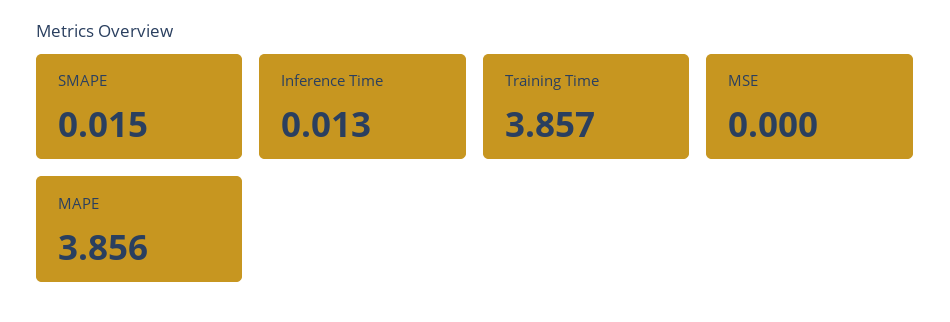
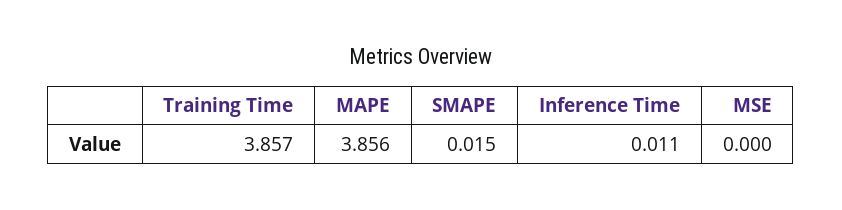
  {
    "SMAPE": 0.015,
-   "Inference Time": 0.013,
+   "Inference Time": 0.011,
    "Training Time": 3.857,
    "MSE": 0,
    "MAPE": 3.856
  }

